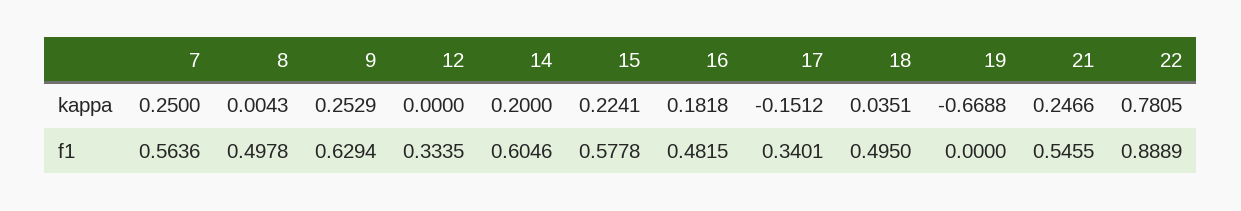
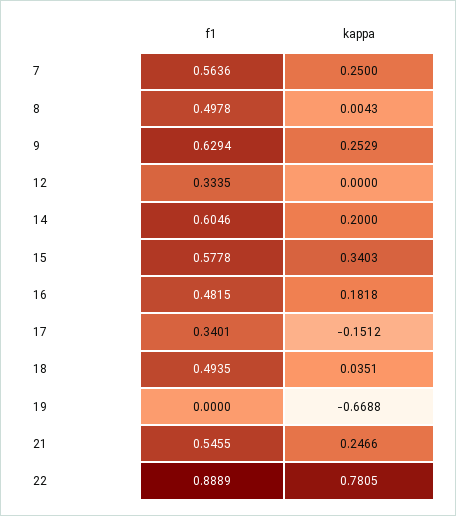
  {
    "7": {
      "kappa": 0.25,
      "f1": 0.5636
    },
    "8": {
      "kappa": 0.0043,
      "f1": 0.4978
    },
    "9": {
      "kappa": 0.2529,
      "f1": 0.6294
    },
    "12": {
      "kappa": 0,
      "f1": 0.3335
    },
    "14": {
      "kappa": 0.2,
      "f1": 0.6046
    },
    "15": {
-     "kappa": 0.2241,
+     "kappa": 0.3403,
      "f1": 0.5778
    },
    "16": {
      "kappa": 0.1818,
      "f1": 0.4815
    },
    "17": {
      "kappa": -0.1512,
      "f1": 0.3401
    },
    "18": {
      "kappa": 0.0351,
-     "f1": 0.495
+     "f1": 0.4935
    },
    "19": {
      "kappa": -0.6688,
      "f1": 0
    },
    "21": {
      "kappa": 0.2466,
      "f1": 0.5455
    },
    "22": {
      "kappa": 0.7805,
      "f1": 0.8889
    }
  }

